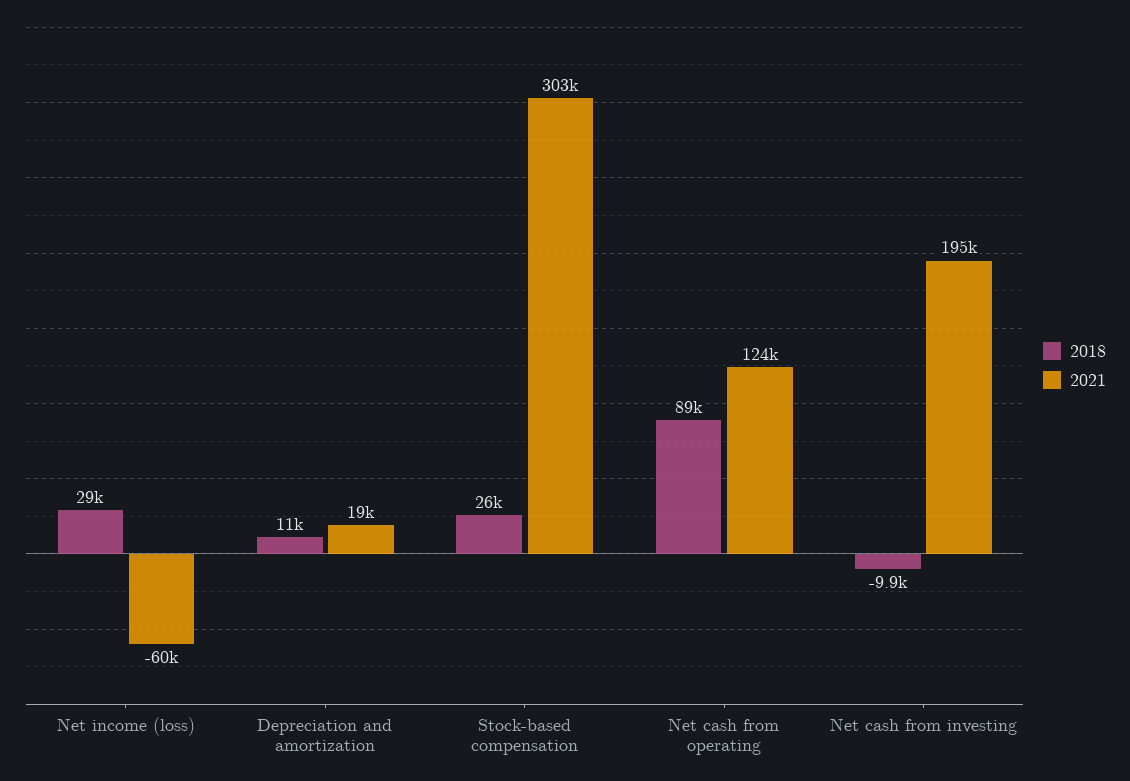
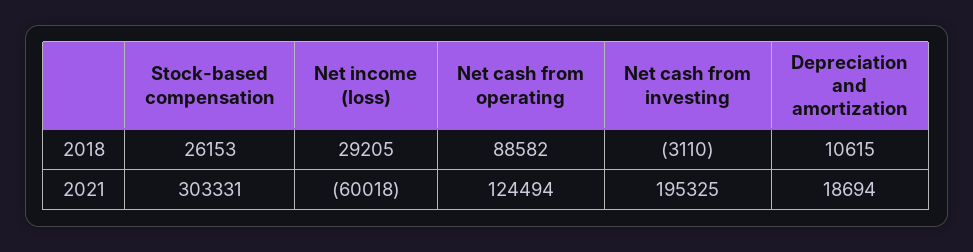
  {
    "2018": {
      "Net income (loss)": 29205,
      "Depreciation and amortization": 10615,
      "Stock-based compensation": 26153,
      "Net cash from operating": 88582,
-     "Net cash from investing": -9900
+     "Net cash from investing": -3110
    },
    "2021": {
      "Net income (loss)": -60018,
      "Depreciation and amortization": 18694,
      "Stock-based compensation": 303331,
      "Net cash from operating": 124494,
      "Net cash from investing": 195325
    }
  }

